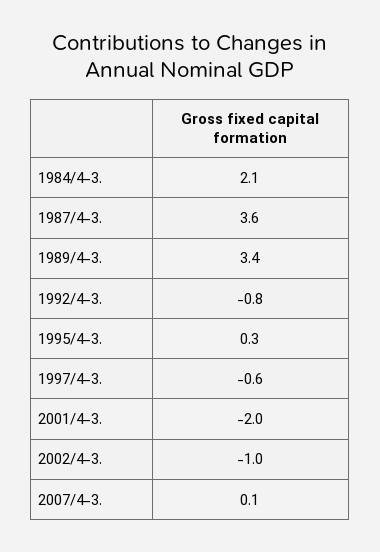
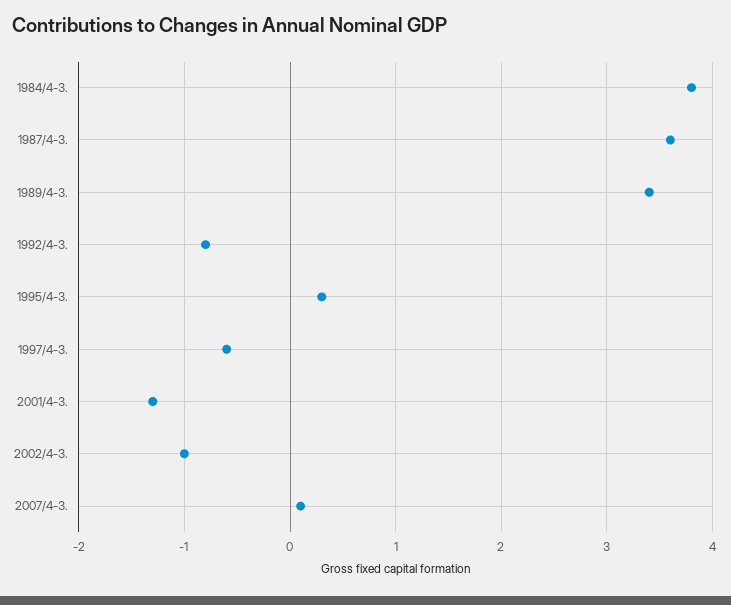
  {
-   "1984/4-3.": 2.1,
+   "1984/4-3.": 3.8,
    "1987/4-3.": 3.6,
    "1989/4-3.": 3.4,
    "1992/4-3.": -0.8,
    "1995/4-3.": 0.3,
    "1997/4-3.": -0.6,
-   "2001/4-3.": -2,
+   "2001/4-3.": -1.3,
    "2002/4-3.": -1,
    "2007/4-3.": 0.1
  }

